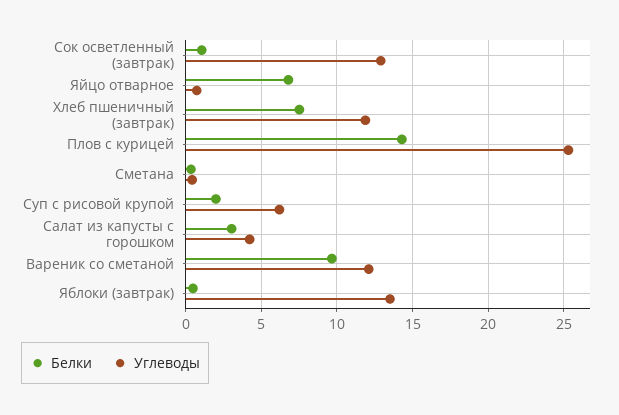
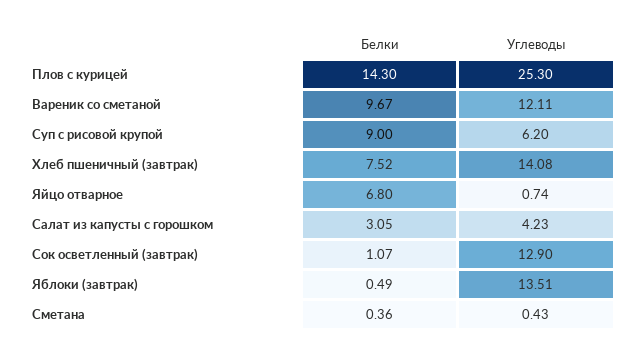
  {
    "Белки": {
      "Сок осветленный (завтрак)": 1.07,
      "Яйцо отварное": 6.8,
      "Хлеб пшеничный (завтрак)": 7.52,
      "Плов с курицей": 14.3,
      "Сметана": 0.36,
-     "Суп с рисовой крупой": 2,
+     "Суп с рисовой крупой": 9,
      "Салат из капусты с горошком": 3.05,
      "Вареник со сметаной": 9.67,
      "Яблоки (завтрак)": 0.49
    },
    "Углеводы": {
      "Сок осветленный (завтрак)": 12.9,
      "Яйцо отварное": 0.74,
-     "Хлеб пшеничный (завтрак)": 12,
+     "Хлеб пшеничный (завтрак)": 14.08,
      "Плов с курицей": 25.3,
      "Сметана": 0.43,
      "Суп с рисовой крупой": 6.2,
      "Салат из капусты с горошком": 4.23,
      "Вареник со сметаной": 12.11,
      "Яблоки (завтрак)": 13.51
    }
  }

